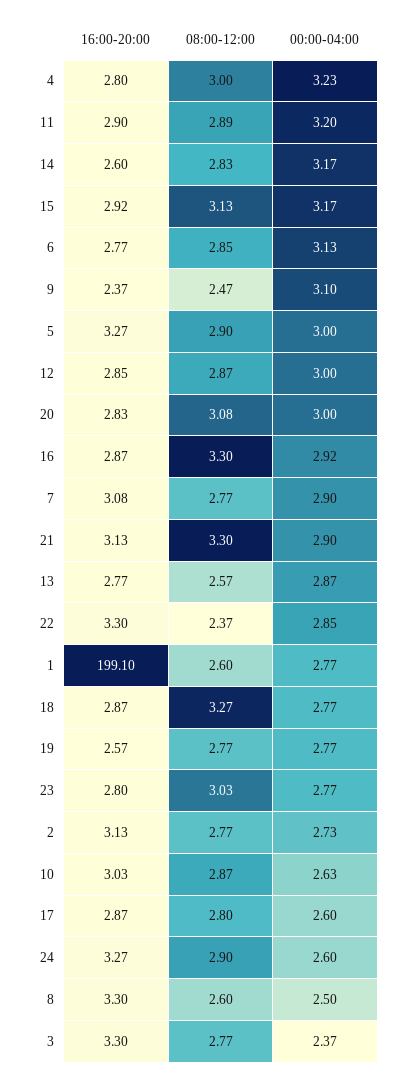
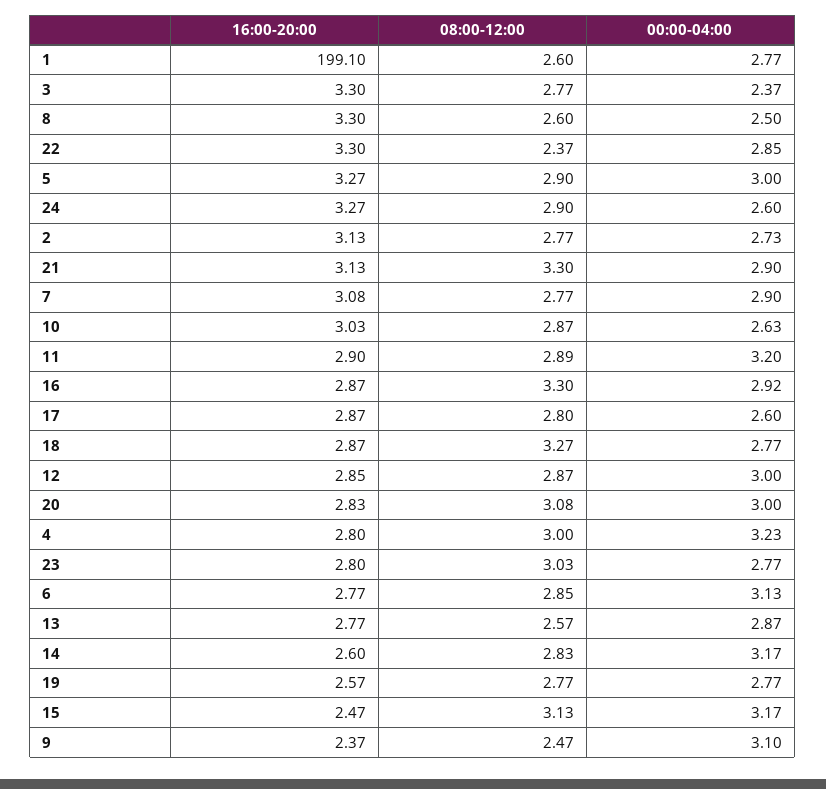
  {
    "16:00-20:00": {
      "4": 2.8,
      "11": 2.9,
      "14": 2.6,
-     "15": 2.92,
+     "15": 2.47,
      "6": 2.77,
      "9": 2.37,
      "5": 3.27,
      "12": 2.85,
      "20": 2.83,
      "16": 2.87,
      "7": 3.08,
      "21": 3.13,
      "13": 2.77,
      "22": 3.3,
      "1": 199.1,
      "18": 2.87,
      "19": 2.57,
      "23": 2.8,
      "2": 3.13,
      "10": 3.03,
      "17": 2.87,
      "24": 3.27,
      "8": 3.3,
      "3": 3.3
    },
    "08:00-12:00": {
      "4": 3,
      "11": 2.89,
      "14": 2.83,
      "15": 3.13,
      "6": 2.85,
      "9": 2.47,
      "5": 2.9,
      "12": 2.87,
      "20": 3.08,
      "16": 3.3,
      "7": 2.77,
      "21": 3.3,
      "13": 2.57,
      "22": 2.37,
      "1": 2.6,
      "18": 3.27,
      "19": 2.77,
      "23": 3.03,
      "2": 2.77,
      "10": 2.87,
      "17": 2.8,
      "24": 2.9,
      "8": 2.6,
      "3": 2.77
    },
    "00:00-04:00": {
      "4": 3.23,
      "11": 3.2,
      "14": 3.17,
      "15": 3.17,
      "6": 3.13,
      "9": 3.1,
      "5": 3,
      "12": 3,
      "20": 3,
      "16": 2.92,
      "7": 2.9,
      "21": 2.9,
      "13": 2.87,
      "22": 2.85,
      "1": 2.77,
      "18": 2.77,
      "19": 2.77,
      "23": 2.77,
      "2": 2.73,
      "10": 2.63,
      "17": 2.6,
      "24": 2.6,
      "8": 2.5,
      "3": 2.37
    }
  }

